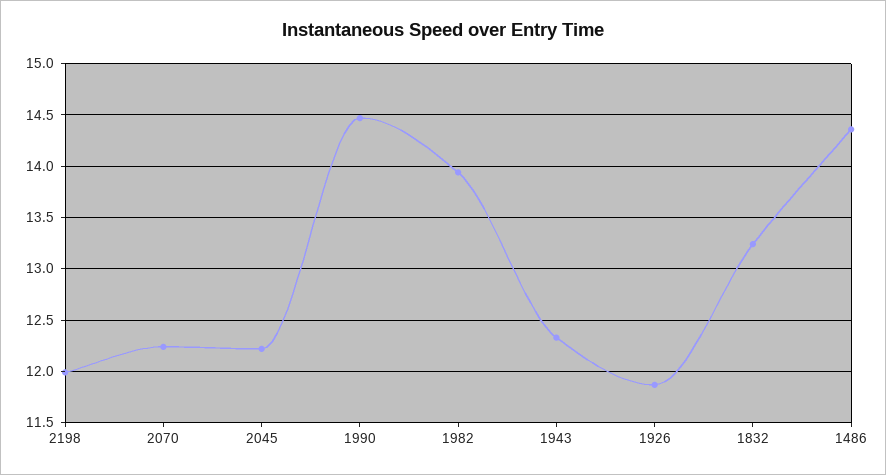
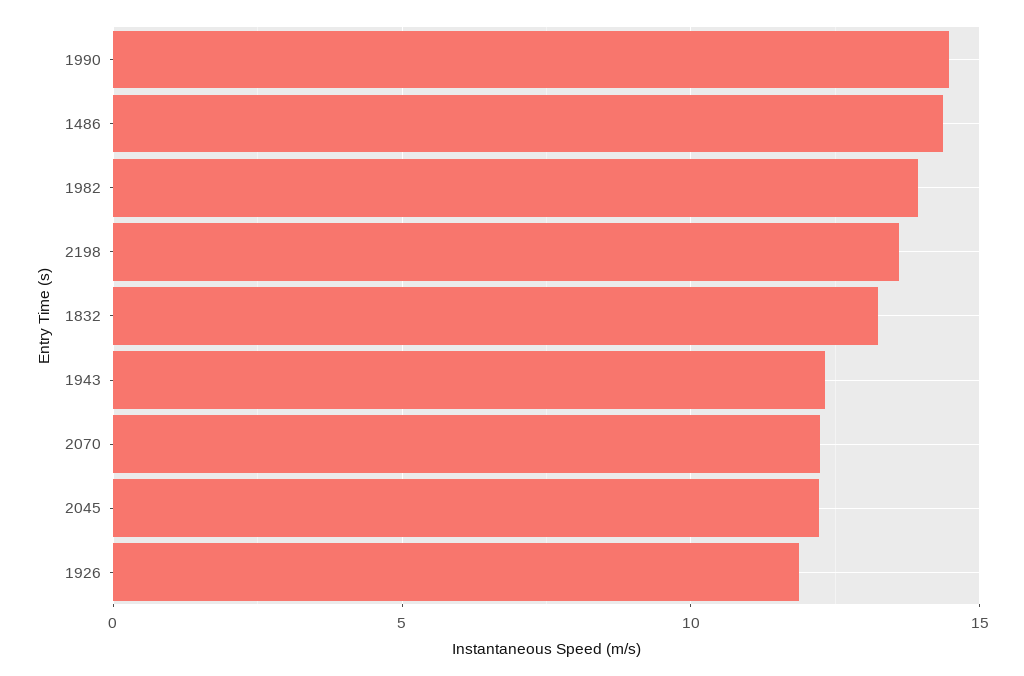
  {
-   "2198": 12,
+   "2198": 13.5,
    "2070": 12.2,
    "2045": 12.2,
    "1990": 14.5,
    "1982": 13.9,
    "1943": 12.3,
    "1926": 11.9,
    "1832": 13.2,
    "1486": 14.4
  }

